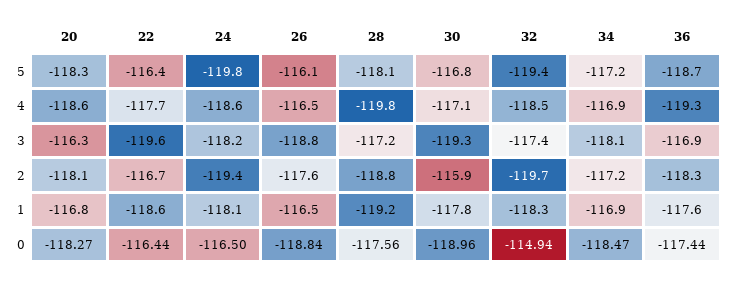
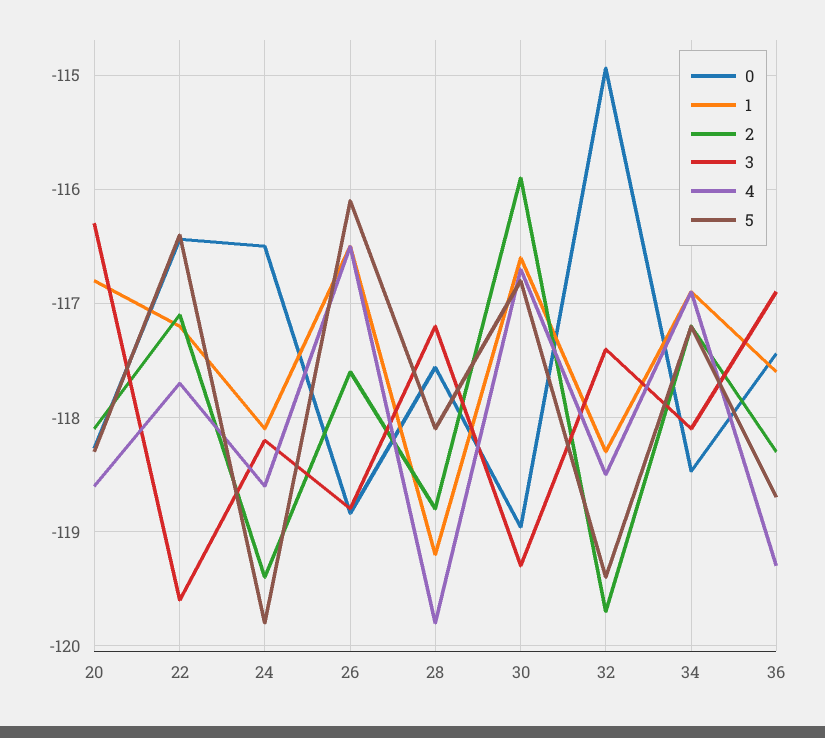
  {
    "5": {
      "20": -118.3,
      "22": -116.4,
      "24": -119.8,
      "26": -116.1,
      "28": -118.1,
      "30": -116.8,
      "32": -119.4,
      "34": -117.2,
      "36": -118.7
    },
    "4": {
      "20": -118.6,
      "22": -117.7,
      "24": -118.6,
      "26": -116.5,
      "28": -119.8,
-     "30": -117.1,
+     "30": -116.7,
      "32": -118.5,
      "34": -116.9,
      "36": -119.3
    },
    "3": {
      "20": -116.3,
      "22": -119.6,
      "24": -118.2,
      "26": -118.8,
      "28": -117.2,
      "30": -119.3,
      "32": -117.4,
      "34": -118.1,
      "36": -116.9
    },
    "2": {
      "20": -118.1,
-     "22": -116.7,
+     "22": -117.1,
      "24": -119.4,
      "26": -117.6,
      "28": -118.8,
      "30": -115.9,
      "32": -119.7,
      "34": -117.2,
      "36": -118.3
    },
    "1": {
      "20": -116.8,
-     "22": -118.6,
+     "22": -117.2,
      "24": -118.1,
      "26": -116.5,
      "28": -119.2,
-     "30": -117.8,
+     "30": -116.6,
      "32": -118.3,
      "34": -116.9,
      "36": -117.6
    },
    "0": {
      "20": -118.27,
      "22": -116.44,
      "24": -116.5,
      "26": -118.84,
      "28": -117.56,
      "30": -118.96,
      "32": -114.94,
      "34": -118.47,
      "36": -117.44
    }
  }

